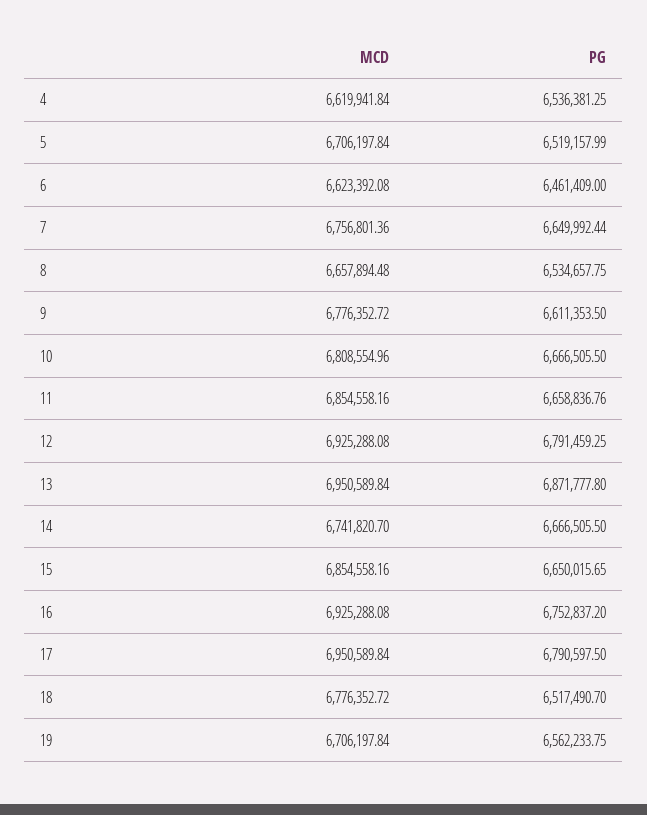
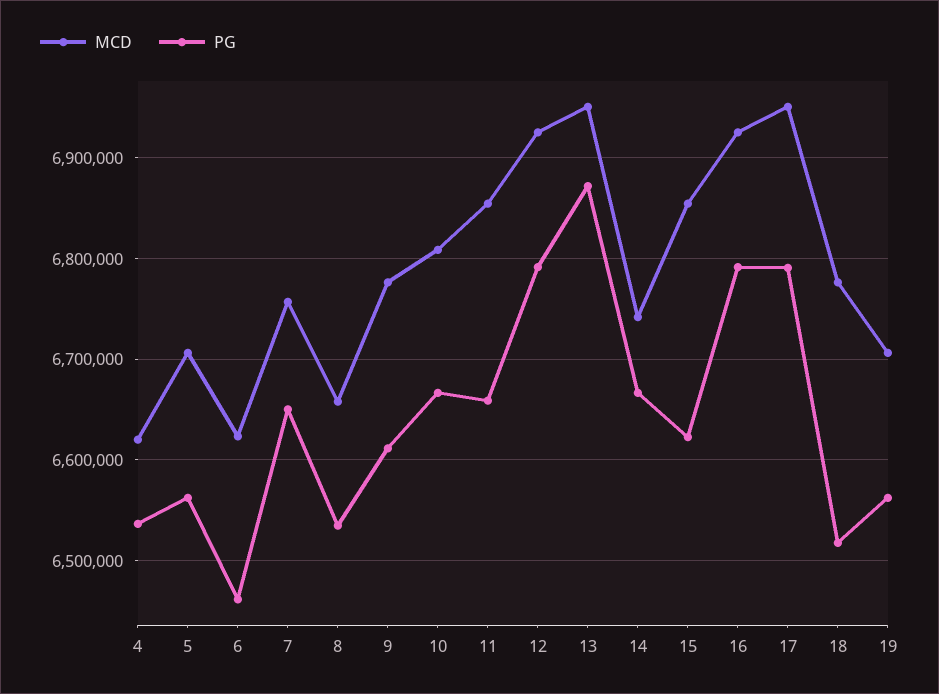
  {
    "MCD": {
      "4": 6619941.84,
      "5": 6706197.84,
      "6": 6623392.08,
      "7": 6756801.36,
      "8": 6657894.48,
      "9": 6776352.72,
      "10": 6808554.96,
      "11": 6854558.16,
      "12": 6925288.08,
      "13": 6950589.84,
      "14": 6741820.7,
      "15": 6854558.16,
      "16": 6925288.08,
      "17": 6950589.84,
      "18": 6776352.72,
      "19": 6706197.84
    },
    "PG": {
      "4": 6536381.25,
-     "5": 6519157.99,
+     "5": 6560000,
      "6": 6461409,
      "7": 6649992.44,
      "8": 6534657.75,
      "9": 6611353.5,
      "10": 6666505.5,
      "11": 6658836.76,
      "12": 6791459.25,
      "13": 6871777.8,
      "14": 6666505.5,
-     "15": 6650015.65,
+     "15": 6620000,
-     "16": 6752837.2,
+     "16": 6790000,
      "17": 6790597.5,
      "18": 6517490.7,
      "19": 6562233.75
    }
  }

